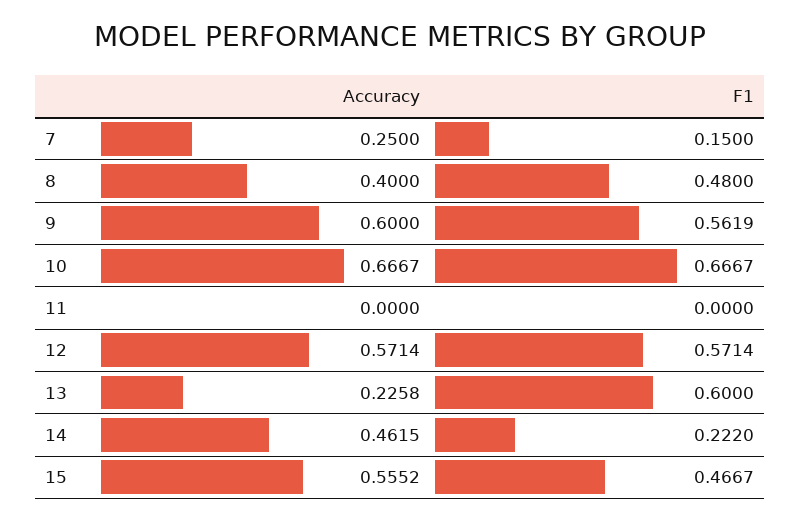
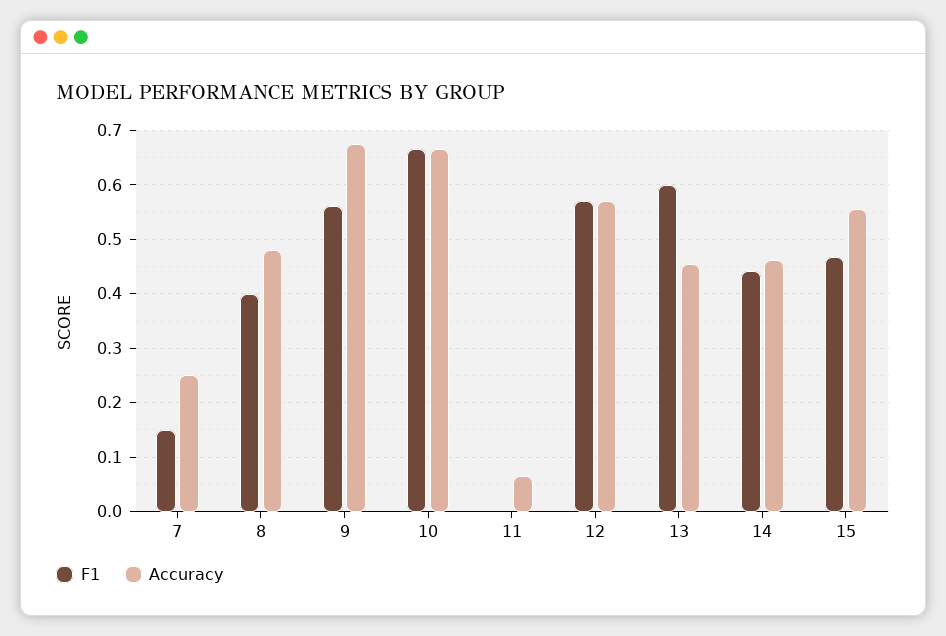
  {
    "Accuracy": {
      "7": 0.25,
-     "8": 0.4,
+     "8": 0.48,
-     "9": 0.6,
+     "9": 0.68,
      "10": 0.6667,
-     "11": 0,
+     "11": 0.06,
      "12": 0.5714,
-     "13": 0.2258,
+     "13": 0.46,
      "14": 0.4615,
      "15": 0.5552
    },
    "F1": {
      "7": 0.15,
-     "8": 0.48,
+     "8": 0.4,
      "9": 0.5619,
      "10": 0.6667,
      "11": 0,
      "12": 0.5714,
      "13": 0.6,
-     "14": 0.222,
+     "14": 0.44,
      "15": 0.4667
    }
  }

